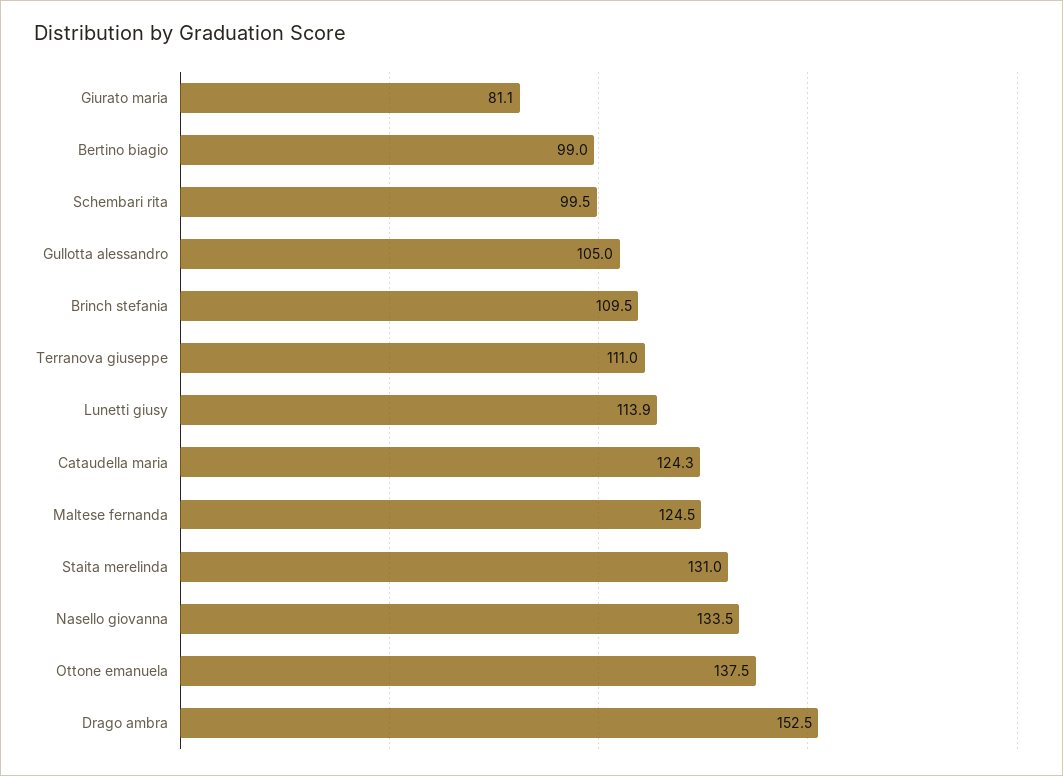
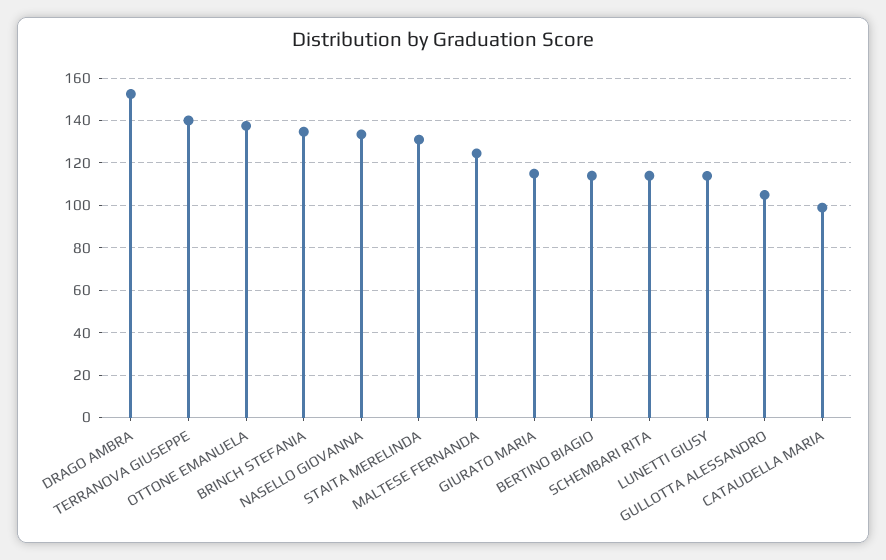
  {
-   "Giurato maria": 81.1,
+   "Giurato maria": 115,
-   "Bertino biagio": 99,
+   "Bertino biagio": 115,
-   "Schembari rita": 99.5,
+   "Schembari rita": 115,
    "Gullotta alessandro": 105,
-   "Brinch stefania": 109.5,
+   "Brinch stefania": 135,
-   "Terranova giuseppe": 111,
+   "Terranova giuseppe": 140,
    "Lunetti giusy": 113.9,
-   "Cataudella maria": 124.3,
+   "Cataudella maria": 100,
    "Maltese fernanda": 124.5,
    "Staita merelinda": 131,
    "Nasello giovanna": 133.5,
    "Ottone emanuela": 137.5,
    "Drago ambra": 152.5
  }

